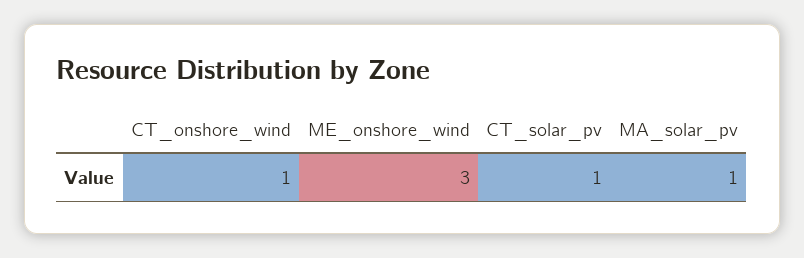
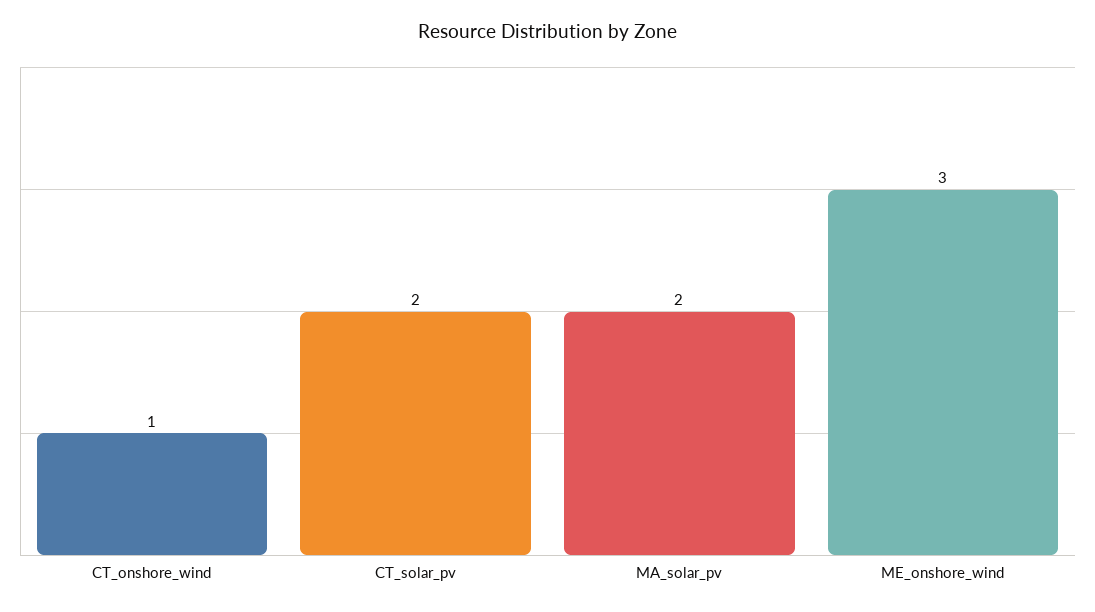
  {
    "CT_onshore_wind": 1,
    "ME_onshore_wind": 3,
-   "CT_solar_pv": 1,
+   "CT_solar_pv": 2,
-   "MA_solar_pv": 1
+   "MA_solar_pv": 2
  }

